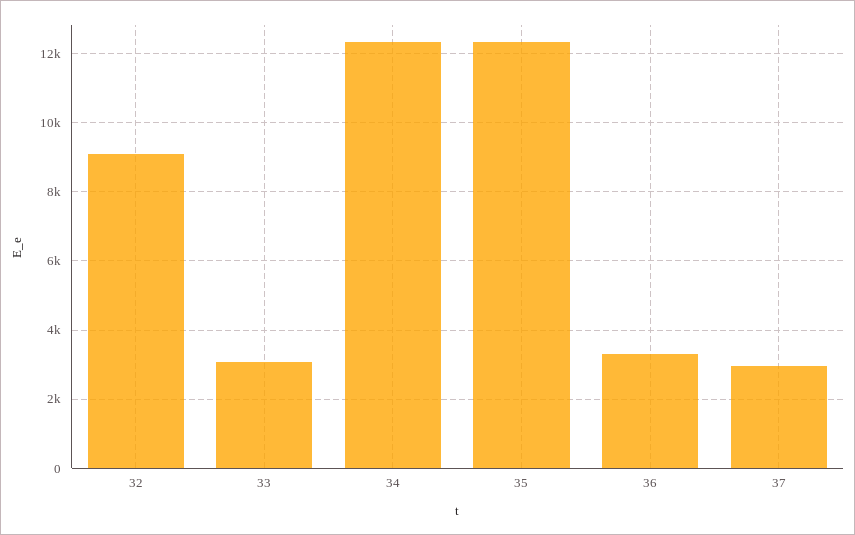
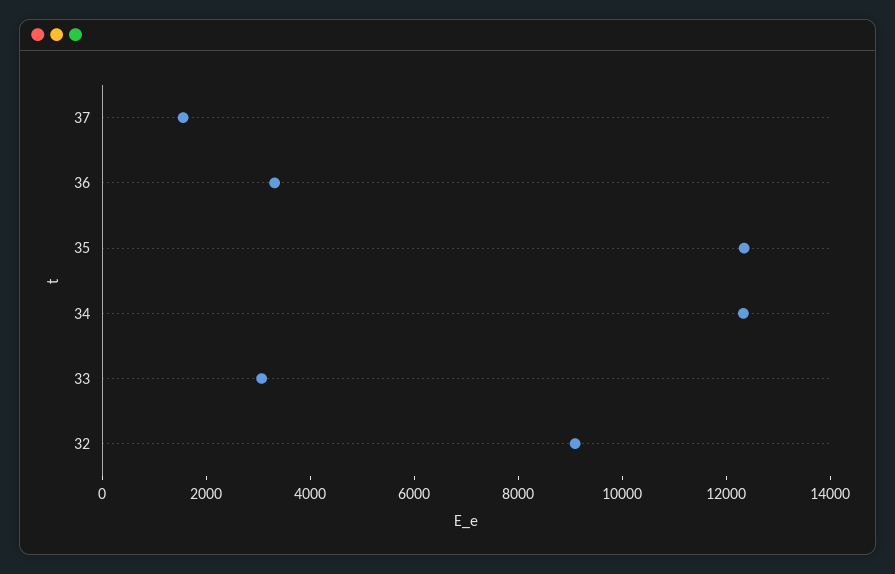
  {
    "32": 9000,
    "33": 3000,
    "34": 12400,
    "35": 12400,
    "36": 3400,
-   "37": 3000
+   "37": 1500
  }

